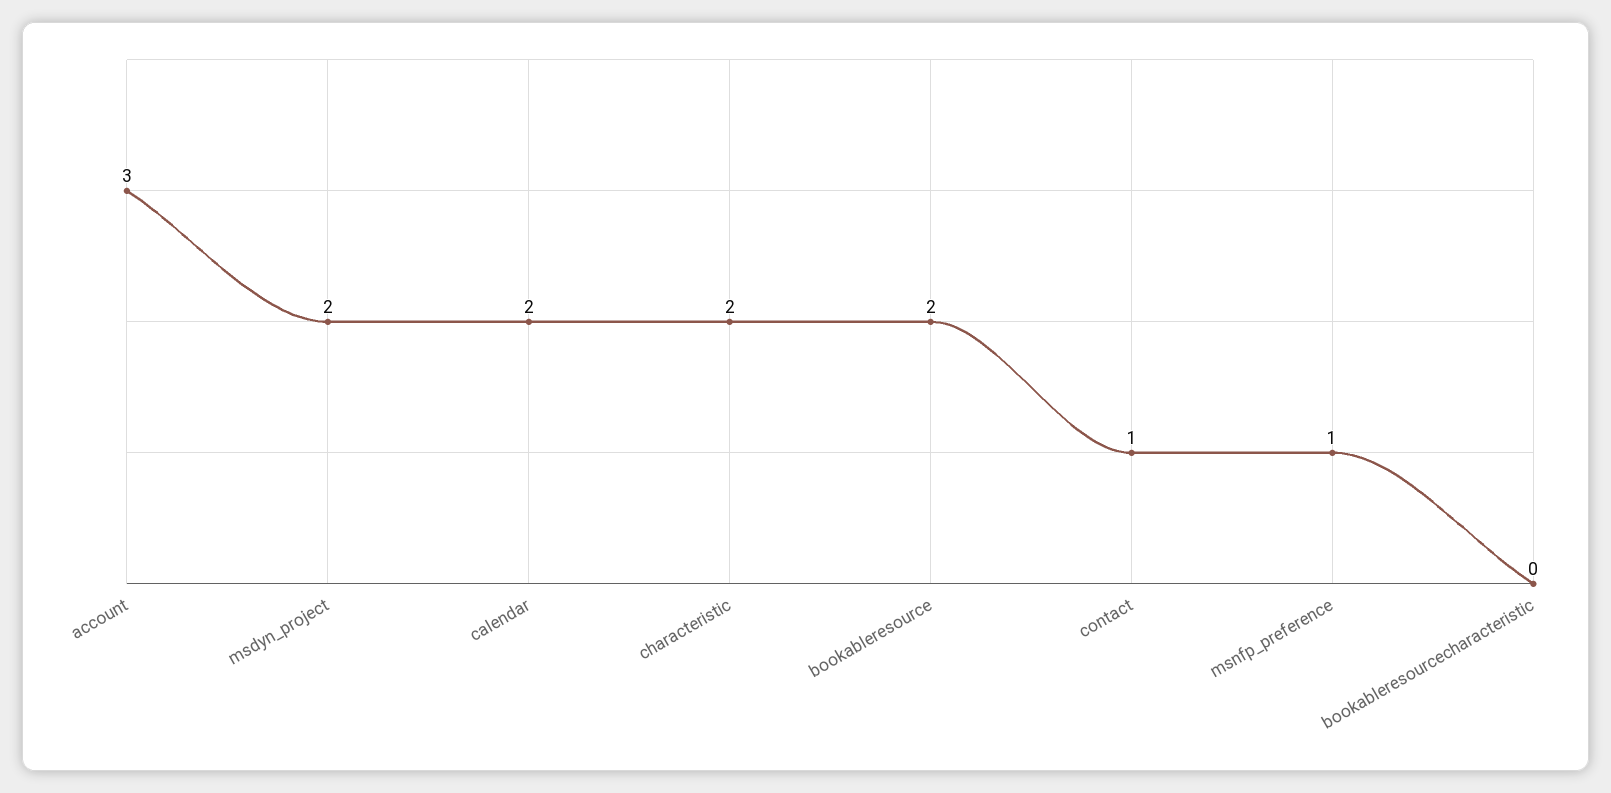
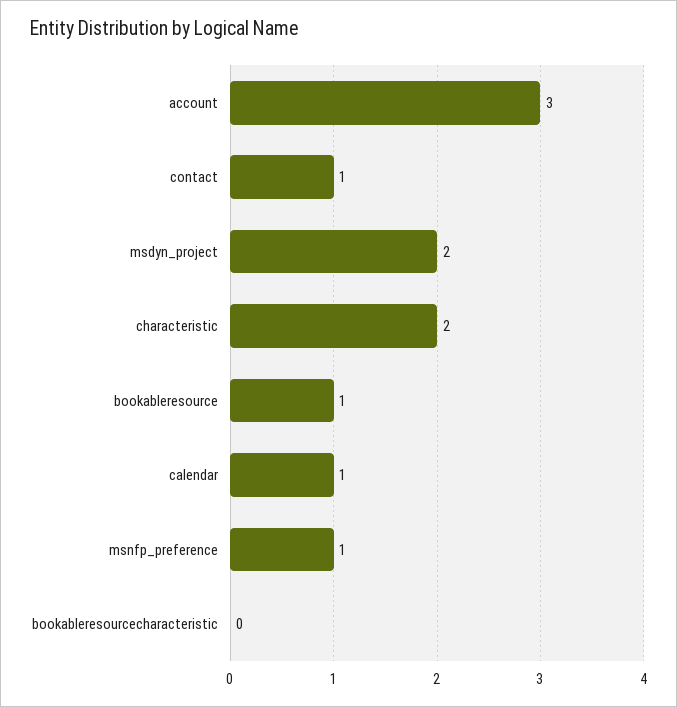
  {
    "account": 3,
    "msdyn_project": 2,
-   "calendar": 2,
+   "calendar": 1,
    "characteristic": 2,
-   "bookableresource": 2,
+   "bookableresource": 1,
    "contact": 1,
    "msnfp_preference": 1,
    "bookableresourcecharacteristic": 0
  }

